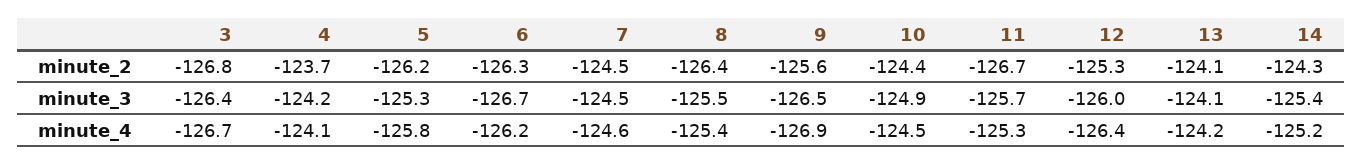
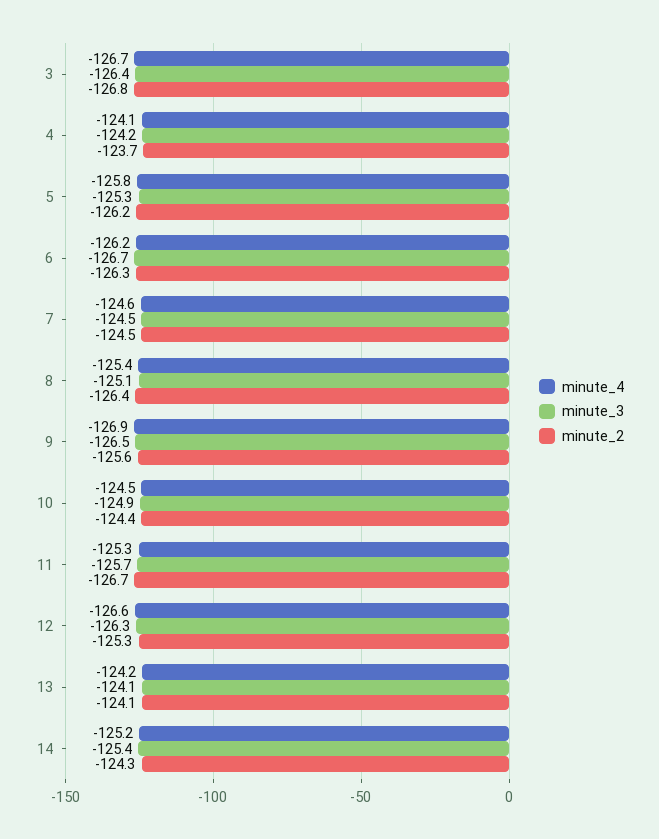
  {
    "minute_2": {
      "3": -126.8,
      "4": -123.7,
      "5": -126.2,
      "6": -126.3,
      "7": -124.5,
      "8": -126.4,
      "9": -125.6,
      "10": -124.4,
      "11": -126.7,
      "12": -125.3,
      "13": -124.1,
      "14": -124.3
    },
    "minute_3": {
      "3": -126.4,
      "4": -124.2,
      "5": -125.3,
      "6": -126.7,
      "7": -124.5,
-     "8": -125.5,
+     "8": -125.1,
      "9": -126.5,
      "10": -124.9,
      "11": -125.7,
-     "12": -126,
+     "12": -126.3,
      "13": -124.1,
      "14": -125.4
    },
    "minute_4": {
      "3": -126.7,
      "4": -124.1,
      "5": -125.8,
      "6": -126.2,
      "7": -124.6,
      "8": -125.4,
      "9": -126.9,
      "10": -124.5,
      "11": -125.3,
-     "12": -126.4,
+     "12": -126.6,
      "13": -124.2,
      "14": -125.2
    }
  }

